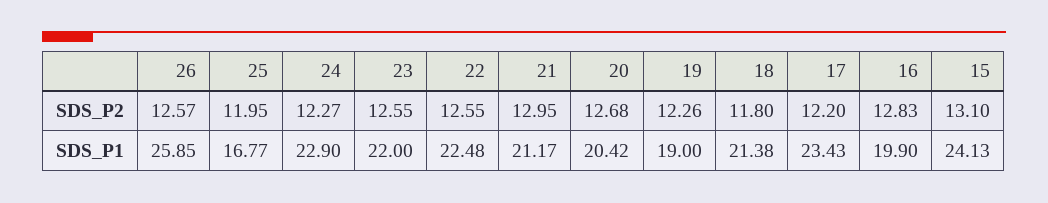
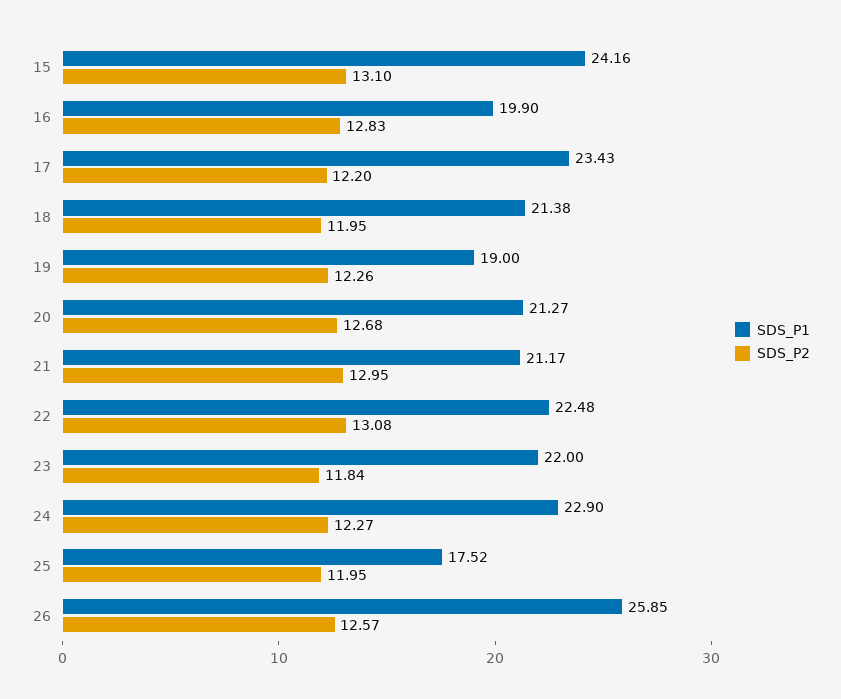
  {
    "SDS_P2": {
      "26": 12.57,
      "25": 11.95,
      "24": 12.27,
-     "23": 12.55,
+     "23": 11.84,
-     "22": 12.55,
+     "22": 13.08,
      "21": 12.95,
      "20": 12.68,
      "19": 12.26,
-     "18": 11.8,
+     "18": 11.95,
      "17": 12.2,
      "16": 12.83,
      "15": 13.1
    },
    "SDS_P1": {
      "26": 25.85,
-     "25": 16.77,
+     "25": 17.52,
      "24": 22.9,
      "23": 22,
      "22": 22.48,
      "21": 21.17,
-     "20": 20.42,
+     "20": 21.27,
      "19": 19,
      "18": 21.38,
      "17": 23.43,
      "16": 19.9,
-     "15": 24.13
+     "15": 24.16
    }
  }

